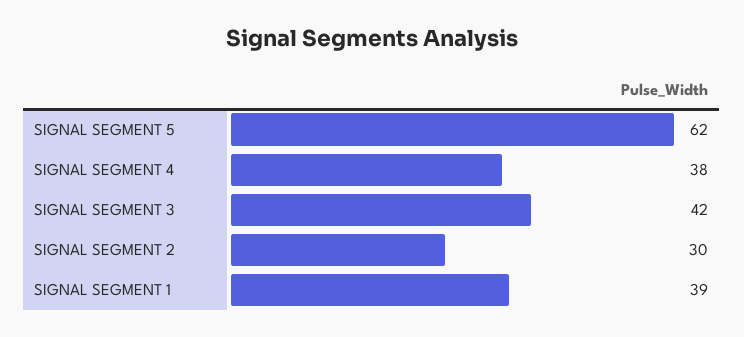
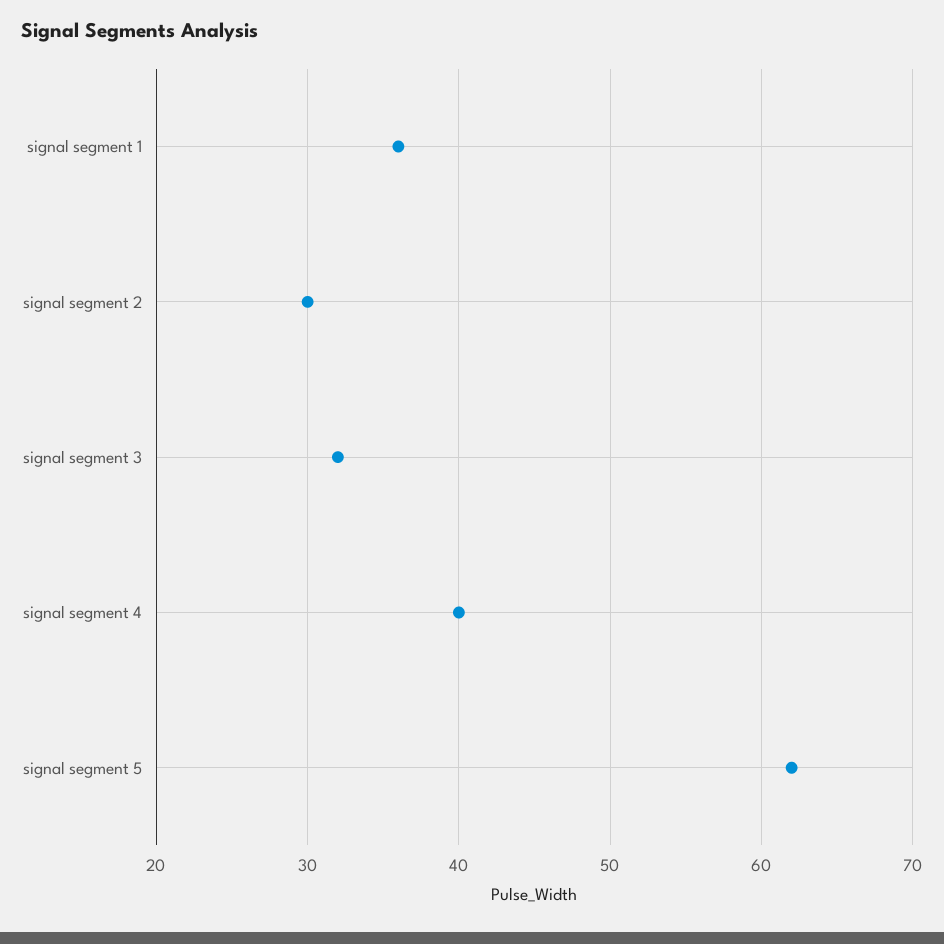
  {
    "SIGNAL SEGMENT 5": 62,
-   "SIGNAL SEGMENT 4": 38,
+   "SIGNAL SEGMENT 4": 40,
-   "SIGNAL SEGMENT 3": 42,
+   "SIGNAL SEGMENT 3": 32,
    "SIGNAL SEGMENT 2": 30,
-   "SIGNAL SEGMENT 1": 39
+   "SIGNAL SEGMENT 1": 36
  }

